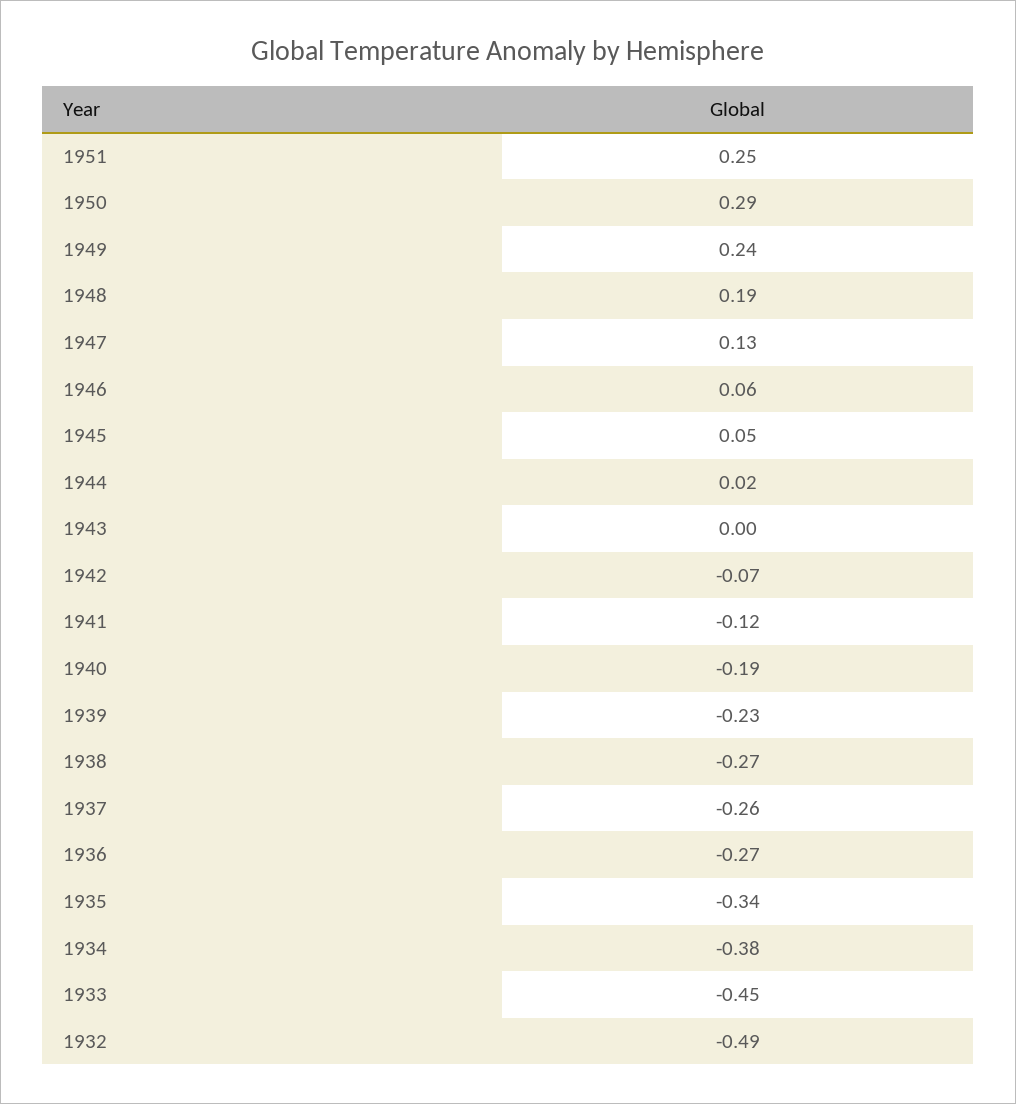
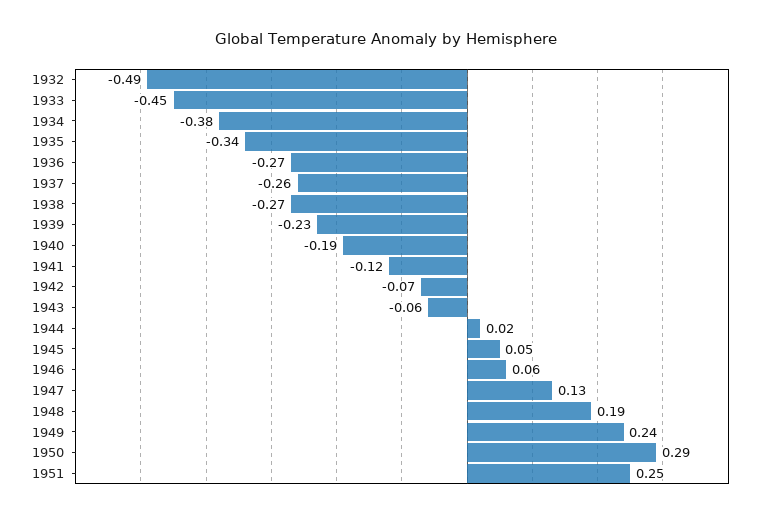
  {
    "1951": 0.25,
    "1950": 0.29,
    "1949": 0.24,
    "1948": 0.19,
    "1947": 0.13,
    "1946": 0.06,
    "1945": 0.05,
    "1944": 0.02,
-   "1943": 0,
+   "1943": -0.06,
    "1942": -0.07,
    "1941": -0.12,
    "1940": -0.19,
    "1939": -0.23,
    "1938": -0.27,
    "1937": -0.26,
    "1936": -0.27,
    "1935": -0.34,
    "1934": -0.38,
    "1933": -0.45,
    "1932": -0.49
  }

